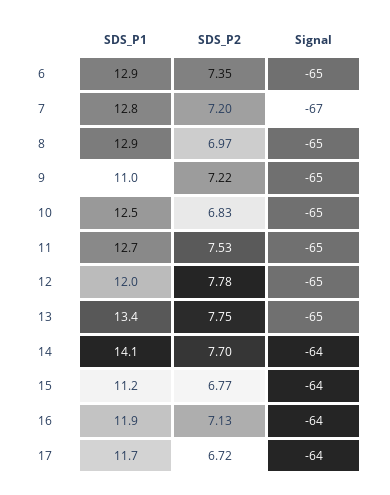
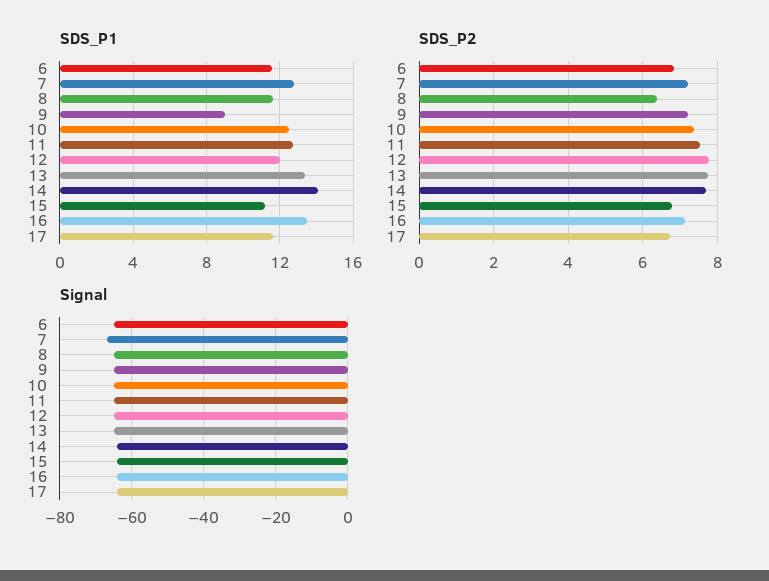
  {
    "SDS_P1": {
-     "6": 12.9,
+     "6": 11.5,
      "7": 12.8,
-     "8": 12.9,
+     "8": 11.5,
-     "9": 11,
+     "9": 9,
      "10": 12.5,
      "11": 12.7,
      "12": 12,
      "13": 13.4,
      "14": 14.1,
      "15": 11.2,
-     "16": 11.9,
+     "16": 13.5,
      "17": 11.7
    },
    "SDS_P2": {
-     "6": 7.35,
+     "6": 6.8,
      "7": 7.2,
-     "8": 6.97,
+     "8": 6.4,
      "9": 7.22,
-     "10": 6.83,
+     "10": 7.4,
      "11": 7.53,
      "12": 7.78,
      "13": 7.75,
      "14": 7.7,
      "15": 6.77,
      "16": 7.13,
      "17": 6.72
    },
    "Signal": {
      "6": -65,
      "7": -67,
      "8": -65,
      "9": -65,
      "10": -65,
      "11": -65,
      "12": -65,
      "13": -65,
      "14": -64,
      "15": -64,
      "16": -64,
      "17": -64
    }
  }

